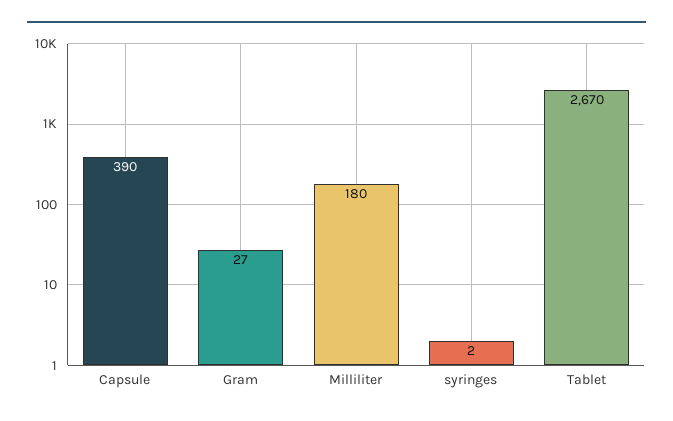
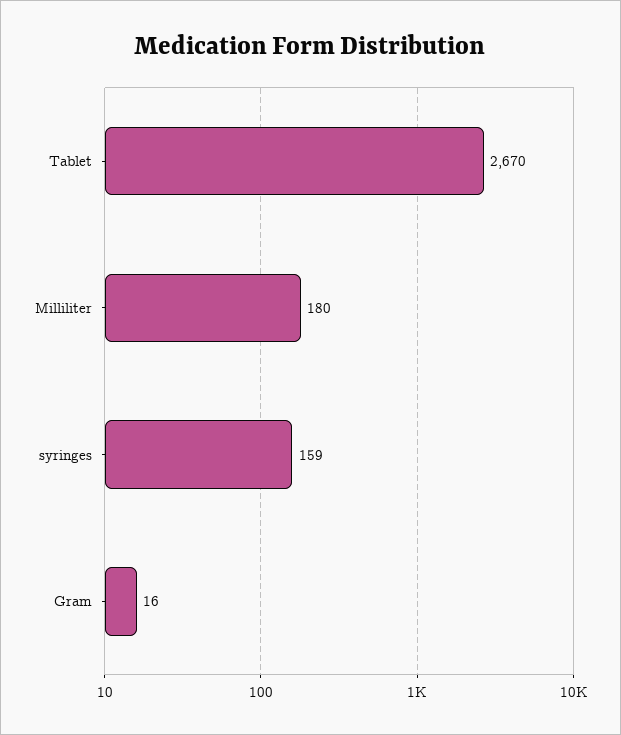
  {
-   "Capsule": 390,
-   "Gram": 27,
+   "Gram": 16,
    "Milliliter": 180,
-   "syringes": 2,
+   "syringes": 159,
    "Tablet": 2670
  }

